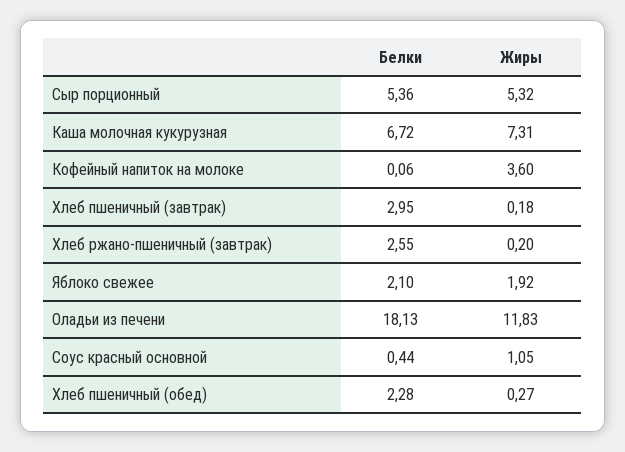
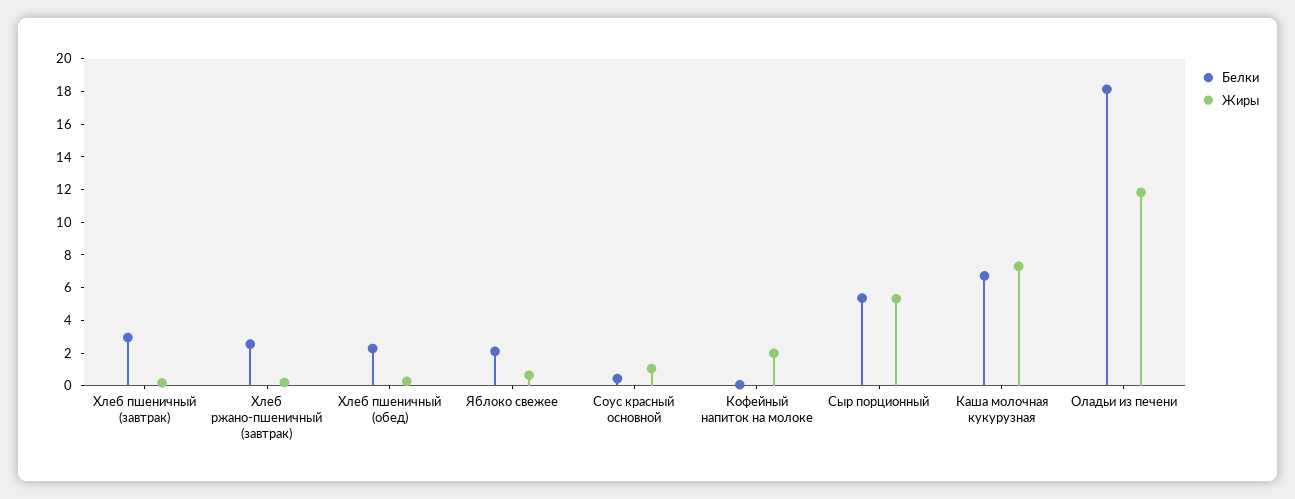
  {
    "Белки": {
      "Сыр порционный": 5.36,
      "Каша молочная кукурузная": 6.72,
      "Кофейный напиток на молоке": 0.06,
      "Хлеб пшеничный (завтрак)": 2.95,
      "Хлеб ржано-пшеничный (завтрак)": 2.55,
      "Яблоко свежее": 2.1,
      "Оладьи из печени": 18.13,
      "Соус красный основной": 0.44,
      "Хлеб пшеничный (обед)": 2.28
    },
    "Жиры": {
      "Сыр порционный": 5.32,
      "Каша молочная кукурузная": 7.31,
-     "Кофейный напиток на молоке": 3.6,
+     "Кофейный напиток на молоке": 2,
      "Хлеб пшеничный (завтрак)": 0.18,
      "Хлеб ржано-пшеничный (завтрак)": 0.2,
-     "Яблоко свежее": 1.92,
+     "Яблоко свежее": 0.5,
      "Оладьи из печени": 11.83,
      "Соус красный основной": 1.05,
      "Хлеб пшеничный (обед)": 0.27
    }
  }

